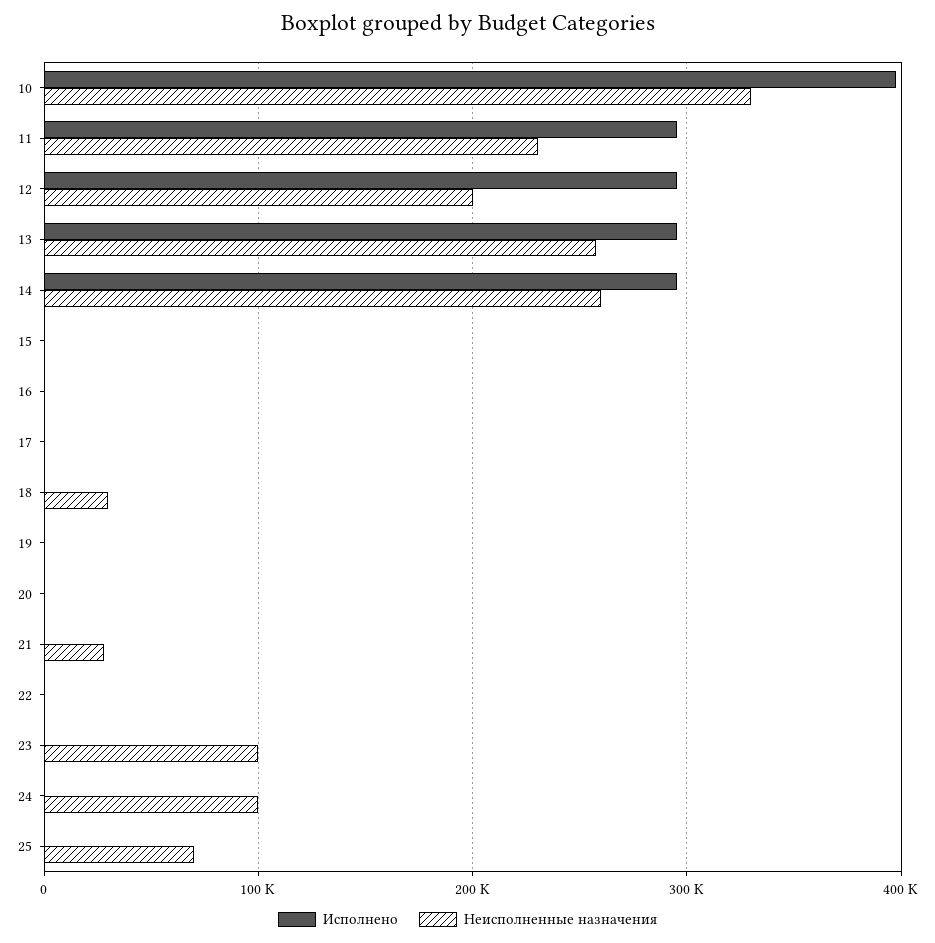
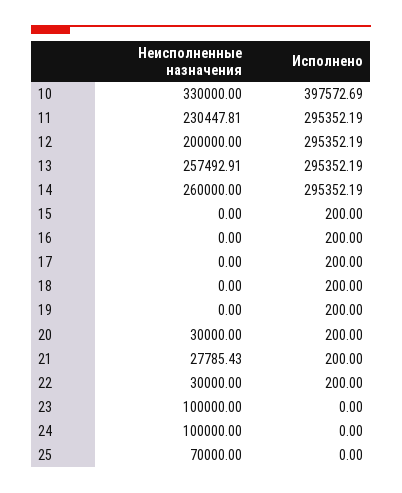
  {
    "Исполнено": {
      "10": 397572.69,
      "11": 295352.19,
      "12": 295352.19,
      "13": 295352.19,
      "14": 295352.19,
      "15": 200,
      "16": 200,
      "17": 200,
      "18": 200,
      "19": 200,
      "20": 200,
      "21": 200,
      "22": 200,
      "23": 0,
      "24": 0,
      "25": 0
    },
    "Неисполненные назначения": {
      "10": 330000,
      "11": 230447.81,
      "12": 200000,
      "13": 257492.91,
      "14": 260000,
      "15": 0,
      "16": 0,
      "17": 0,
-     "18": 30000,
+     "18": 0,
      "19": 0,
-     "20": 0,
+     "20": 30000,
      "21": 27785.43,
-     "22": 0,
+     "22": 30000,
      "23": 100000,
      "24": 100000,
      "25": 70000
    }
  }

